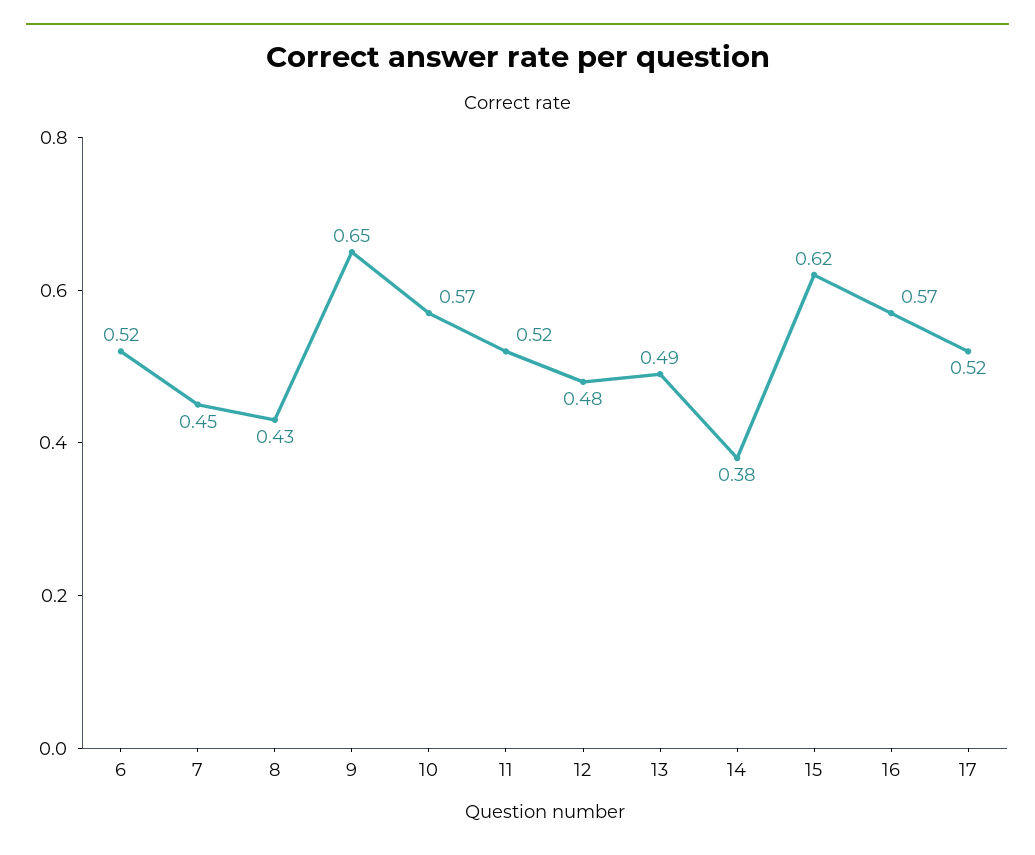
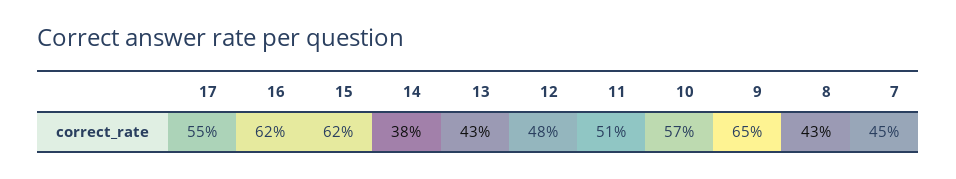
  {
-   "6": 0.52,
    "7": 0.45,
    "8": 0.43,
    "9": 0.65,
    "10": 0.57,
-   "11": 0.52,
+   "11": 0.51,
    "12": 0.48,
-   "13": 0.49,
+   "13": 0.43,
    "14": 0.38,
    "15": 0.62,
-   "16": 0.57,
+   "16": 0.62,
-   "17": 0.52
+   "17": 0.55
  }

